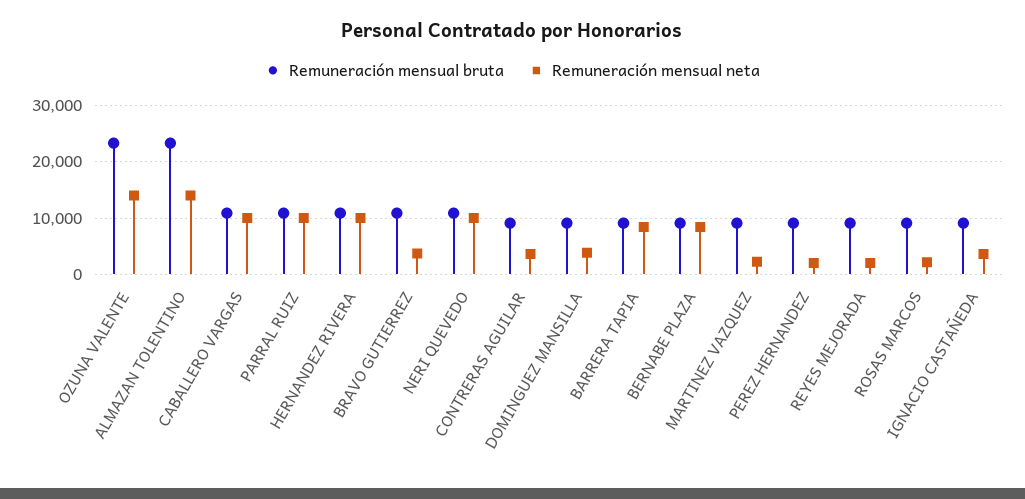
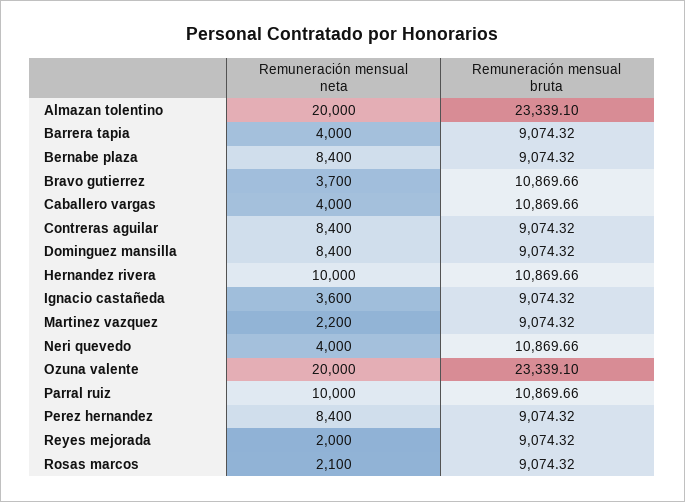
  {
    "Remuneración mensual bruta": {
      "OZUNA VALENTE": 23339.1,
      "ALMAZAN TOLENTINO": 23339.1,
      "CABALLERO VARGAS": 10869.66,
      "PARRAL RUIZ": 10869.66,
      "HERNANDEZ RIVERA": 10869.66,
      "BRAVO GUTIERREZ": 10869.66,
      "NERI QUEVEDO": 10869.66,
      "CONTRERAS AGUILAR": 9074.32,
      "DOMINGUEZ MANSILLA": 9074.32,
      "BARRERA TAPIA": 9074.32,
      "BERNABE PLAZA": 9074.32,
      "MARTINEZ VAZQUEZ": 9074.32,
      "PEREZ HERNANDEZ": 9074.32,
      "REYES MEJORADA": 9074.32,
      "ROSAS MARCOS": 9074.32,
      "IGNACIO CASTAÑEDA": 9074.32
    },
    "Remuneración mensual neta": {
-     "OZUNA VALENTE": 14000,
+     "OZUNA VALENTE": 20000,
-     "ALMAZAN TOLENTINO": 14000,
+     "ALMAZAN TOLENTINO": 20000,
-     "CABALLERO VARGAS": 10000,
+     "CABALLERO VARGAS": 4000,
      "PARRAL RUIZ": 10000,
      "HERNANDEZ RIVERA": 10000,
      "BRAVO GUTIERREZ": 3700,
-     "NERI QUEVEDO": 10000,
+     "NERI QUEVEDO": 4000,
-     "CONTRERAS AGUILAR": 4000,
+     "CONTRERAS AGUILAR": 8400,
-     "DOMINGUEZ MANSILLA": 4000,
+     "DOMINGUEZ MANSILLA": 8400,
-     "BARRERA TAPIA": 8000,
+     "BARRERA TAPIA": 4000,
      "BERNABE PLAZA": 8400,
      "MARTINEZ VAZQUEZ": 2200,
-     "PEREZ HERNANDEZ": 2000,
+     "PEREZ HERNANDEZ": 8400,
      "REYES MEJORADA": 2000,
      "ROSAS MARCOS": 2100,
      "IGNACIO CASTAÑEDA": 3600
    }
  }

